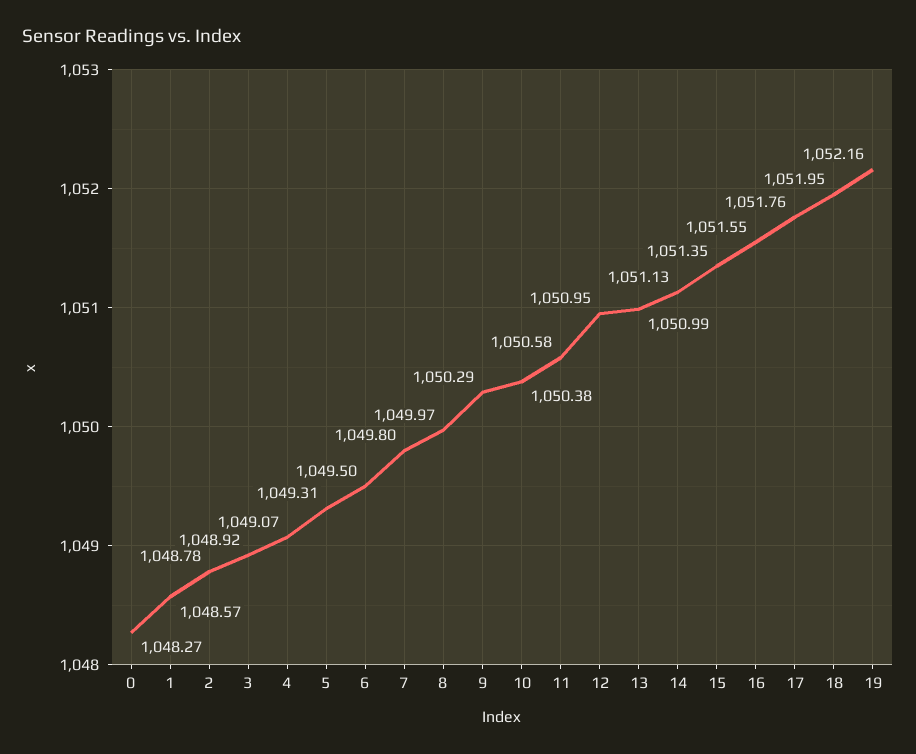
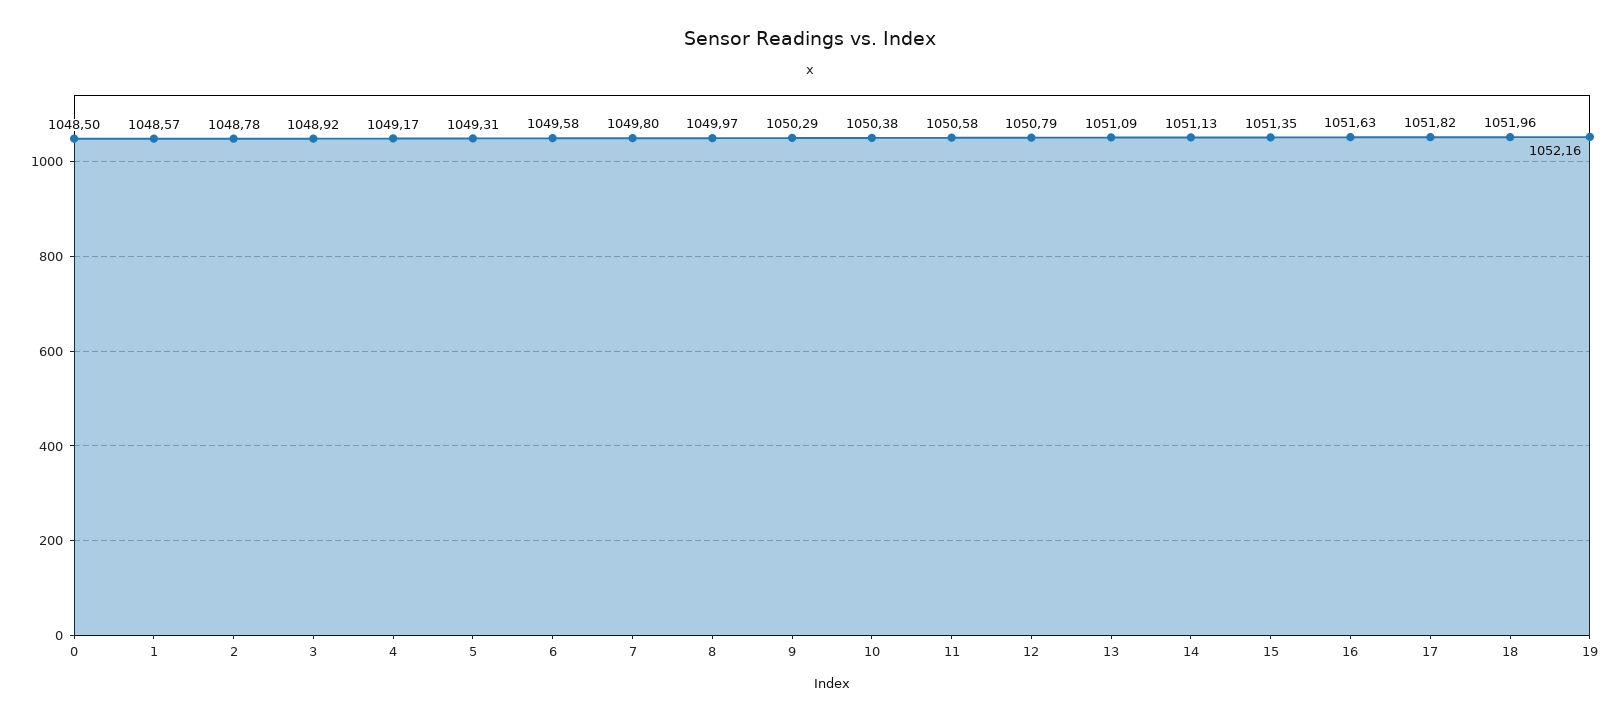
  {
-   "0": 1048.27,
+   "0": 1048.5,
    "1": 1048.57,
    "2": 1048.78,
    "3": 1048.92,
-   "4": 1049.07,
+   "4": 1049.17,
    "5": 1049.31,
-   "6": 1049.5,
+   "6": 1049.58,
    "7": 1049.8,
    "8": 1049.97,
    "9": 1050.29,
    "10": 1050.38,
    "11": 1050.58,
-   "12": 1050.95,
+   "12": 1050.79,
-   "13": 1050.99,
+   "13": 1051.09,
    "14": 1051.13,
    "15": 1051.35,
-   "16": 1051.55,
+   "16": 1051.63,
-   "17": 1051.76,
+   "17": 1051.82,
-   "18": 1051.95,
+   "18": 1051.96,
    "19": 1052.16
  }

